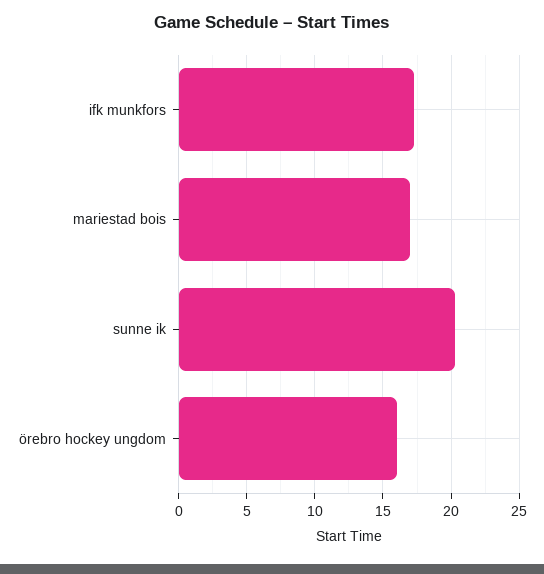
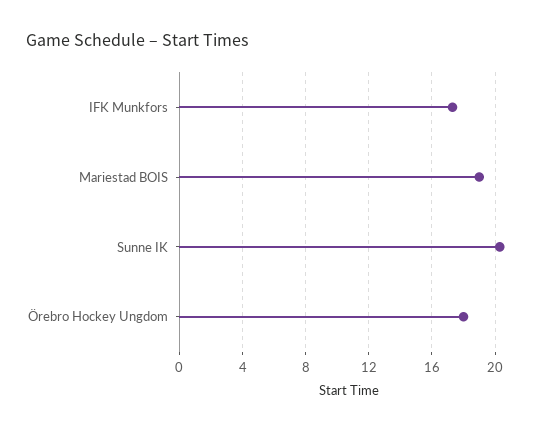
  {
    "ifk munkfors": 17.5,
-   "mariestad bois": 17,
+   "mariestad bois": 19,
    "sunne ik": 20.5,
-   "örebro hockey ungdom": 16
+   "örebro hockey ungdom": 18
  }

